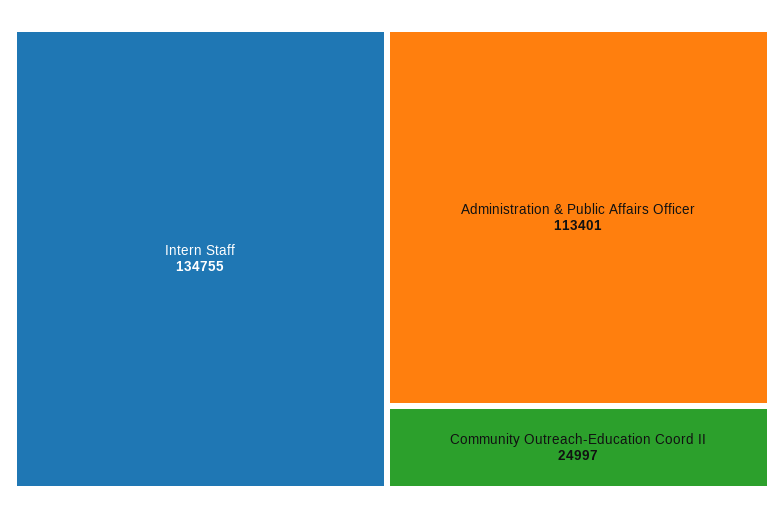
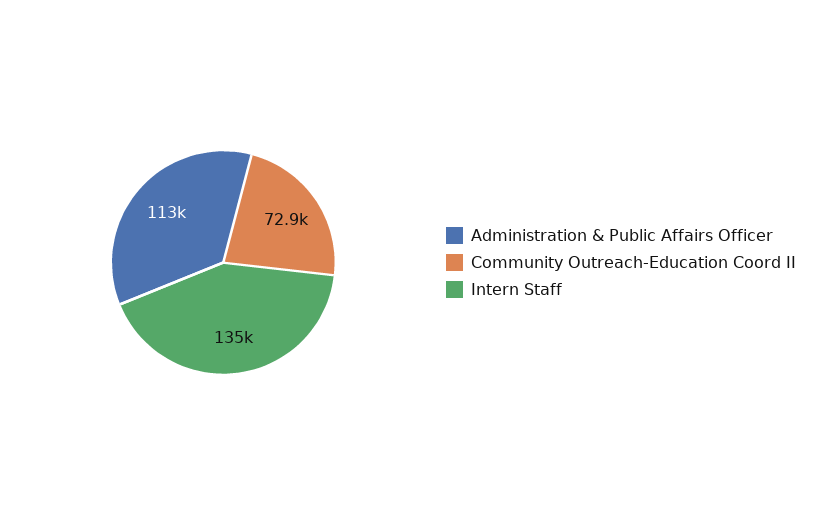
  {
    "Intern Staff": 134755,
    "Administration & Public Affairs Officer": 113401,
-   "Community Outreach-Education Coord II": 24997
+   "Community Outreach-Education Coord II": 72900
  }

